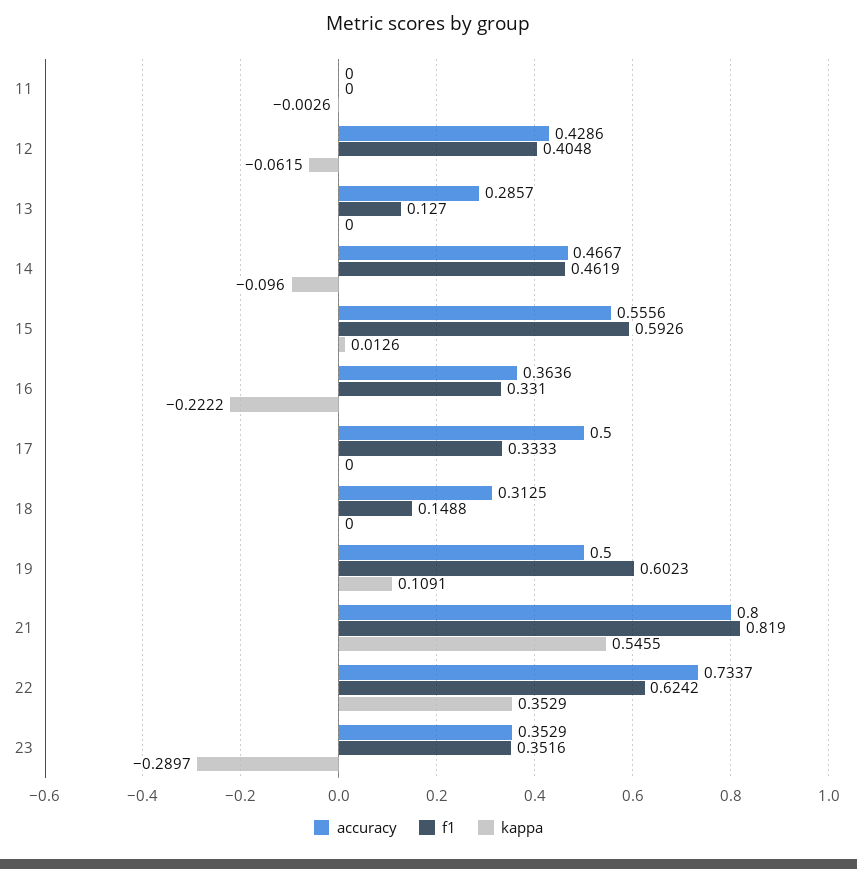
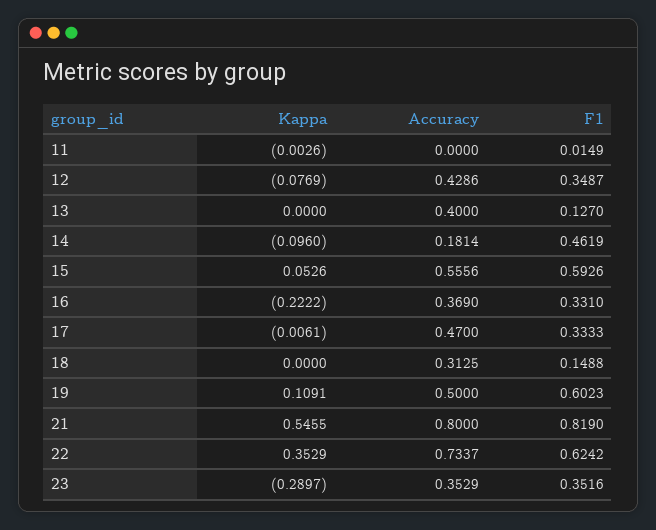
  {
    "accuracy": {
      "11": 0,
      "12": 0.4286,
-     "13": 0.2857,
+     "13": 0.4,
-     "14": 0.4667,
+     "14": 0.1814,
      "15": 0.5556,
-     "16": 0.3636,
+     "16": 0.369,
-     "17": 0.5,
+     "17": 0.47,
      "18": 0.3125,
      "19": 0.5,
      "21": 0.8,
      "22": 0.7337,
      "23": 0.3529
    },
    "f1": {
-     "11": 0,
+     "11": 0.0149,
-     "12": 0.4048,
+     "12": 0.3487,
      "13": 0.127,
      "14": 0.4619,
      "15": 0.5926,
      "16": 0.331,
      "17": 0.3333,
      "18": 0.1488,
      "19": 0.6023,
      "21": 0.819,
      "22": 0.6242,
      "23": 0.3516
    },
    "kappa": {
      "11": -0.0026,
-     "12": -0.0615,
+     "12": -0.0769,
      "13": 0,
      "14": -0.096,
-     "15": 0.0126,
+     "15": 0.0526,
      "16": -0.2222,
-     "17": 0,
+     "17": -0.0061,
      "18": 0,
      "19": 0.1091,
      "21": 0.5455,
      "22": 0.3529,
      "23": -0.2897
    }
  }

